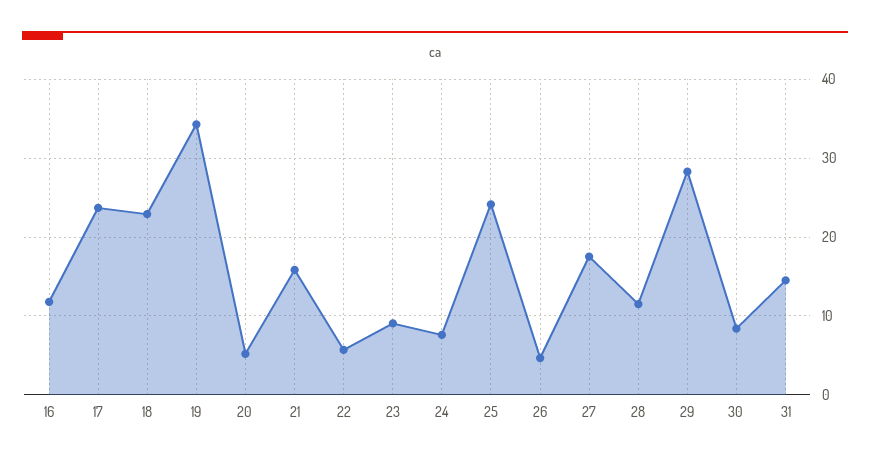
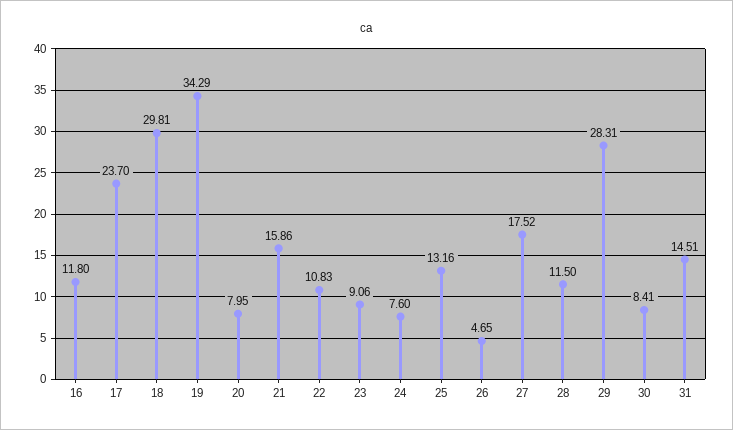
  {
    "16": 11.8,
    "17": 23.7,
-   "18": 23,
+   "18": 29.81,
    "19": 34.29,
-   "20": 5,
+   "20": 7.95,
    "21": 15.86,
-   "22": 6,
+   "22": 10.83,
    "23": 9.06,
    "24": 7.6,
-   "25": 24,
+   "25": 13.16,
    "26": 4.65,
    "27": 17.52,
    "28": 11.5,
    "29": 28.31,
    "30": 8.41,
    "31": 14.51
  }

